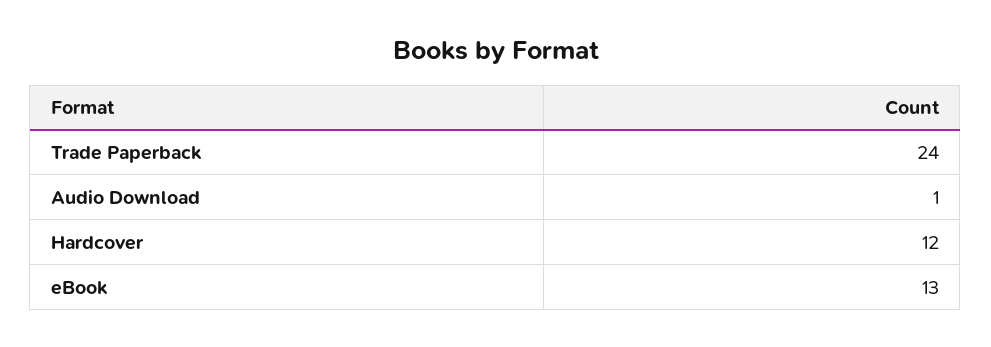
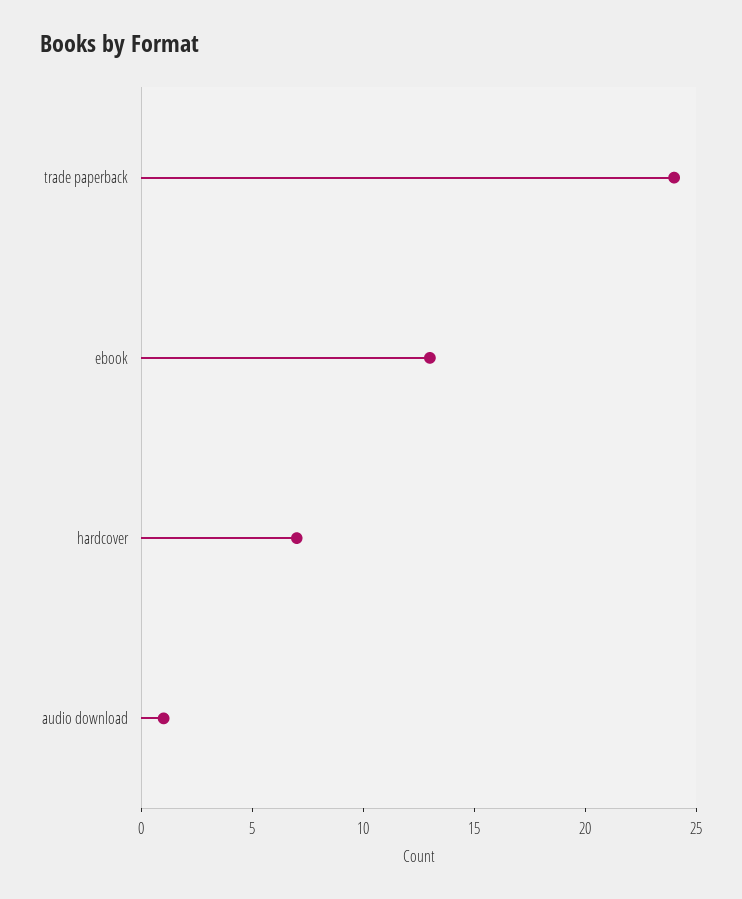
  {
    "Trade Paperback": 24,
    "Audio Download": 1,
-   "Hardcover": 12,
+   "Hardcover": 7,
    "eBook": 13
  }

